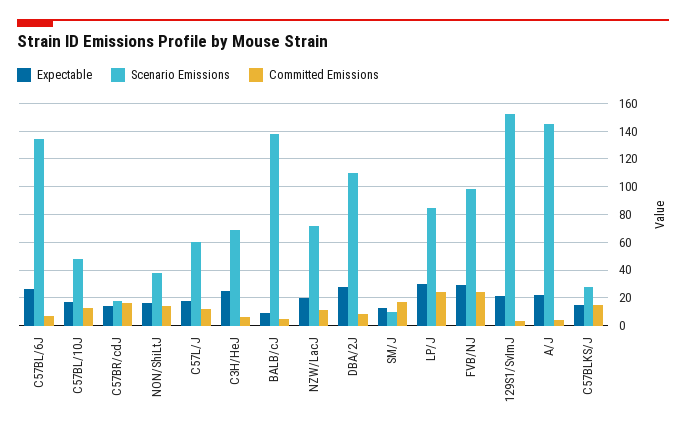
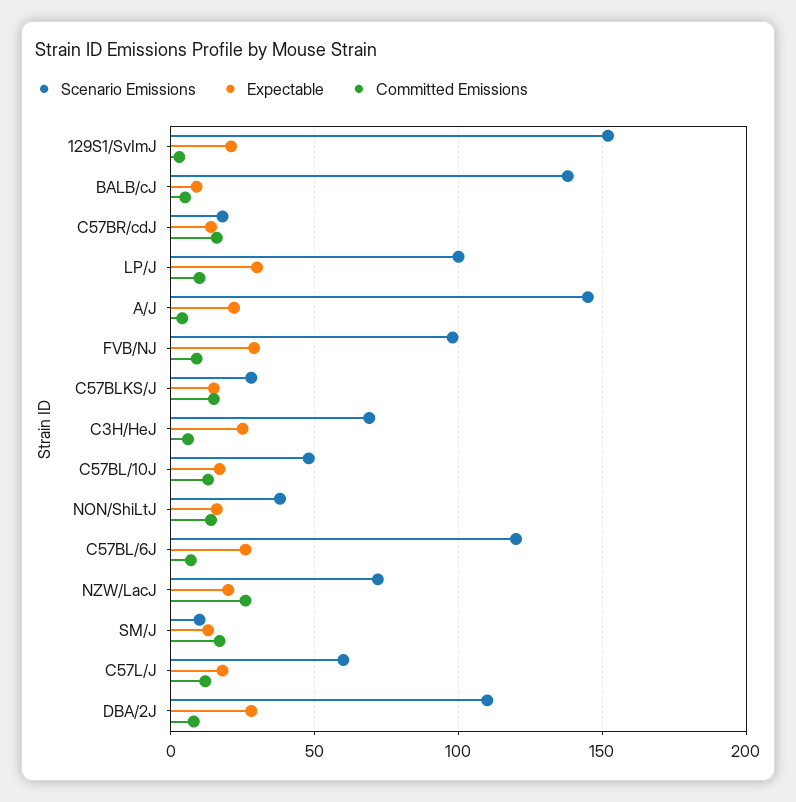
  {
    "Expectable": {
      "C57BL/6J": 25,
      "C57BL/10J": 15,
      "C57BR/cdJ": 15,
      "NON/ShiLtJ": 15,
      "C57L/J": 20,
      "C3H/HeJ": 25,
      "BALB/cJ": 10,
      "NZW/LacJ": 20,
      "DBA/2J": 30,
      "SM/J": 15,
      "LP/J": 30,
      "FVB/NJ": 30,
      "129S1/SvImJ": 20,
      "A/J": 20,
      "C57BLKS/J": 15
    },
    "Scenario Emissions": {
-     "C57BL/6J": 135,
+     "C57BL/6J": 120,
      "C57BL/10J": 50,
      "C57BR/cdJ": 20,
      "NON/ShiLtJ": 40,
      "C57L/J": 60,
      "C3H/HeJ": 70,
      "BALB/cJ": 140,
      "NZW/LacJ": 70,
      "DBA/2J": 110,
      "SM/J": 10,
-     "LP/J": 85,
+     "LP/J": 100,
      "FVB/NJ": 100,
      "129S1/SvImJ": 150,
      "A/J": 145,
      "C57BLKS/J": 30
    },
    "Committed Emissions": {
      "C57BL/6J": 5,
      "C57BL/10J": 15,
      "C57BR/cdJ": 15,
      "NON/ShiLtJ": 15,
      "C57L/J": 10,
      "C3H/HeJ": 5,
      "BALB/cJ": 5,
-     "NZW/LacJ": 10,
+     "NZW/LacJ": 25,
      "DBA/2J": 10,
      "SM/J": 15,
-     "LP/J": 25,
+     "LP/J": 10,
-     "FVB/NJ": 25,
+     "FVB/NJ": 10,
      "129S1/SvImJ": 5,
      "A/J": 5,
      "C57BLKS/J": 15
    }
  }

